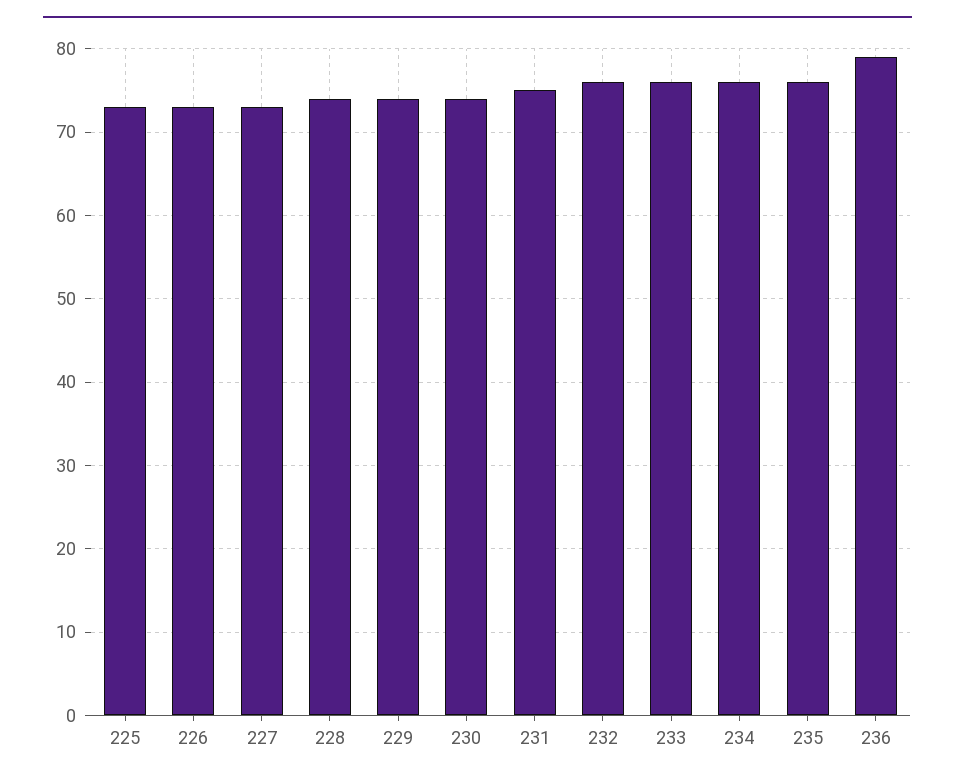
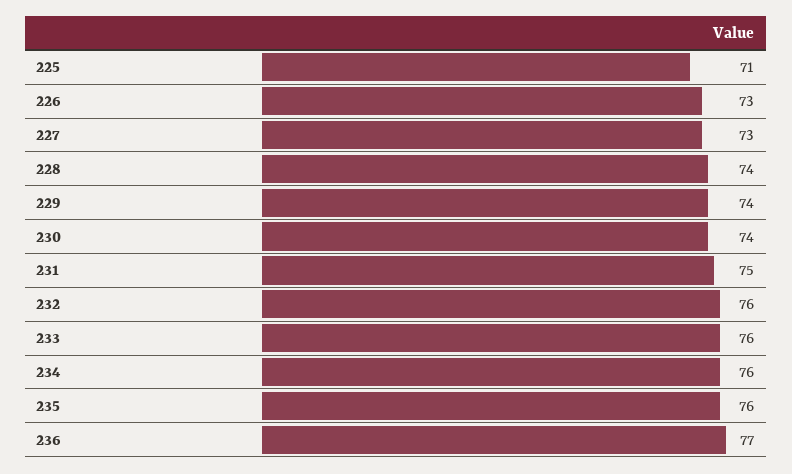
  {
-   "225": 73,
+   "225": 71,
    "226": 73,
    "227": 73,
    "228": 74,
    "229": 74,
    "230": 74,
    "231": 75,
    "232": 76,
    "233": 76,
    "234": 76,
    "235": 76,
-   "236": 79
+   "236": 77
  }

